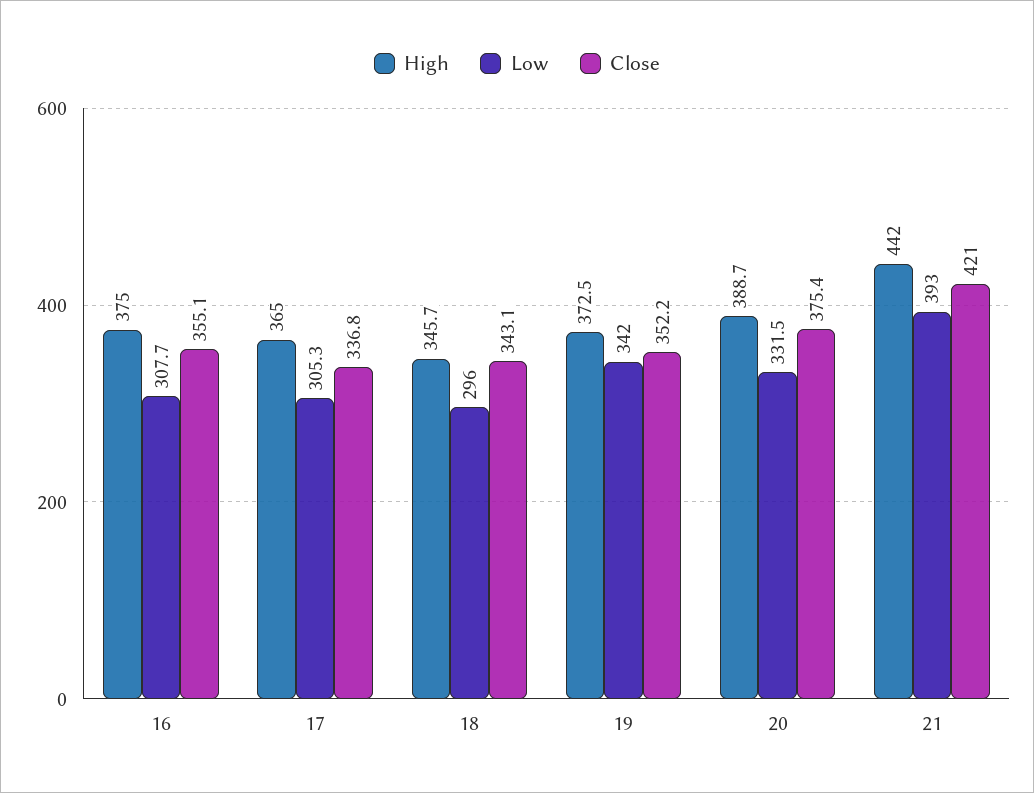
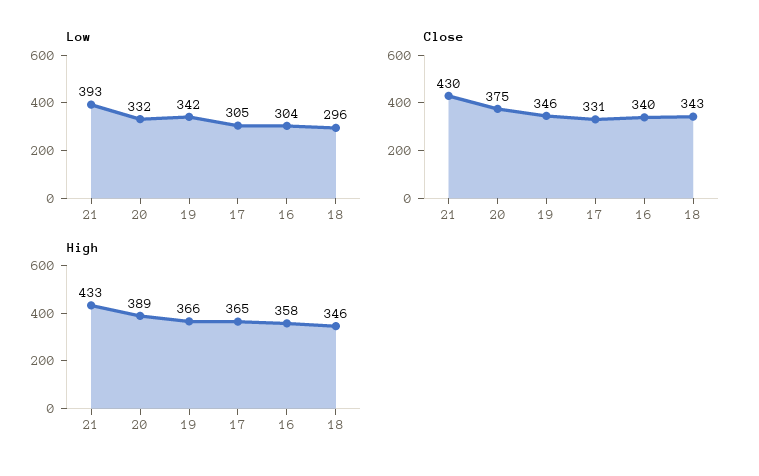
  {
    "High": {
-     "16": 375,
+     "16": 358,
      "17": 365,
      "18": 345.7,
-     "19": 372.5,
+     "19": 366,
      "20": 388.7,
-     "21": 442
+     "21": 433
    },
    "Low": {
-     "16": 307.7,
+     "16": 304,
      "17": 305.3,
      "18": 296,
      "19": 342,
      "20": 331.5,
      "21": 393
    },
    "Close": {
-     "16": 355.1,
+     "16": 340,
-     "17": 336.8,
+     "17": 331,
      "18": 343.1,
-     "19": 352.2,
+     "19": 346,
      "20": 375.4,
-     "21": 421
+     "21": 430
    }
  }

